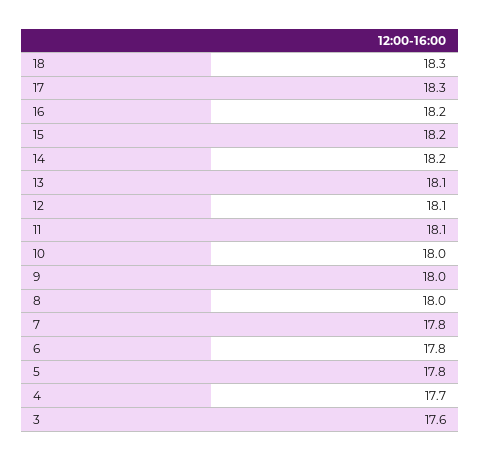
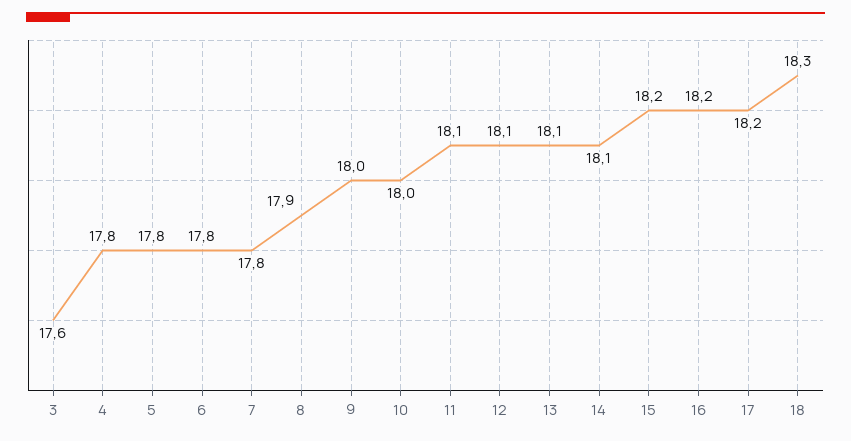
  {
    "18": 18.3,
-   "17": 18.3,
+   "17": 18.2,
    "16": 18.2,
    "15": 18.2,
-   "14": 18.2,
+   "14": 18.1,
    "13": 18.1,
    "12": 18.1,
    "11": 18.1,
    "10": 18,
    "9": 18,
-   "8": 18,
+   "8": 17.9,
    "7": 17.8,
    "6": 17.8,
    "5": 17.8,
-   "4": 17.7,
+   "4": 17.8,
    "3": 17.6
  }

